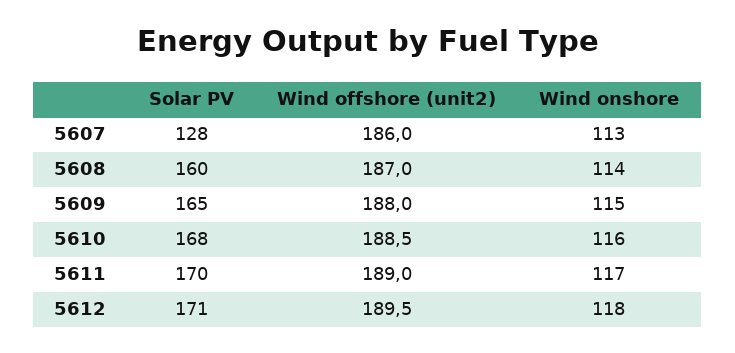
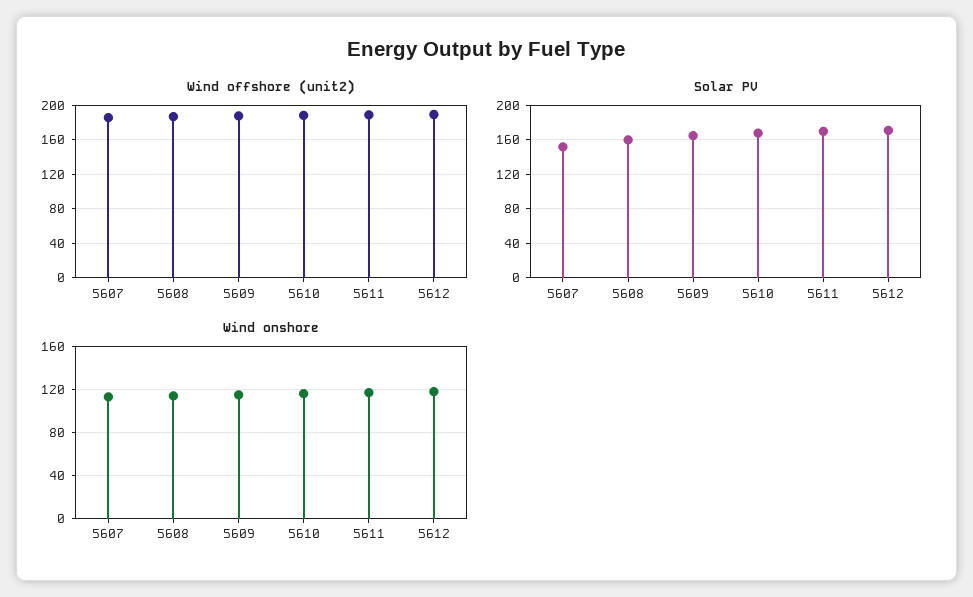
  {
    "Solar PV": {
-     "5607": 128,
+     "5607": 150,
      "5608": 160,
      "5609": 165,
      "5610": 168,
      "5611": 170,
      "5612": 171
    },
    "Wind offshore (unit2)": {
      "5607": 186,
      "5608": 187,
      "5609": 188,
      "5610": 188.5,
      "5611": 189,
      "5612": 189.5
    },
    "Wind onshore": {
      "5607": 113,
      "5608": 114,
      "5609": 115,
      "5610": 116,
      "5611": 117,
      "5612": 118
    }
  }

